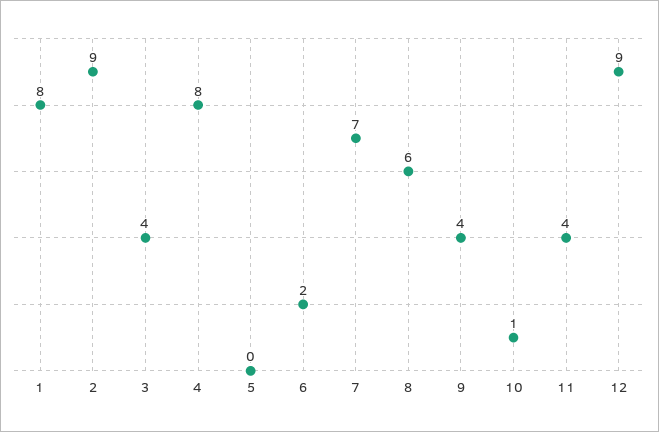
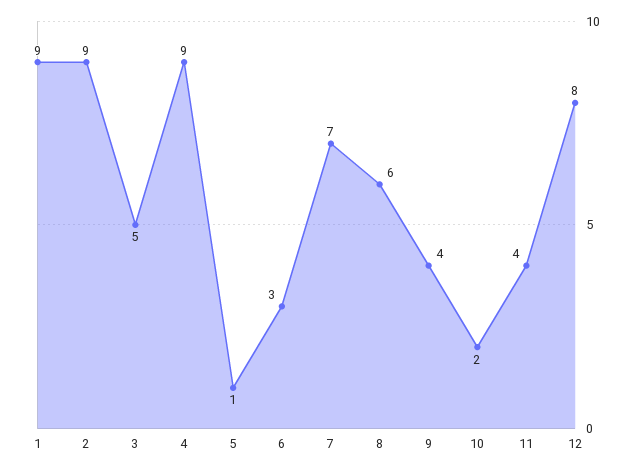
  {
-   "1": 8,
+   "1": 9,
    "2": 9,
-   "3": 4,
+   "3": 5,
-   "4": 8,
+   "4": 9,
-   "5": 0,
+   "5": 1,
-   "6": 2,
+   "6": 3,
    "7": 7,
    "8": 6,
    "9": 4,
-   "10": 1,
+   "10": 2,
    "11": 4,
-   "12": 9
+   "12": 8
  }

